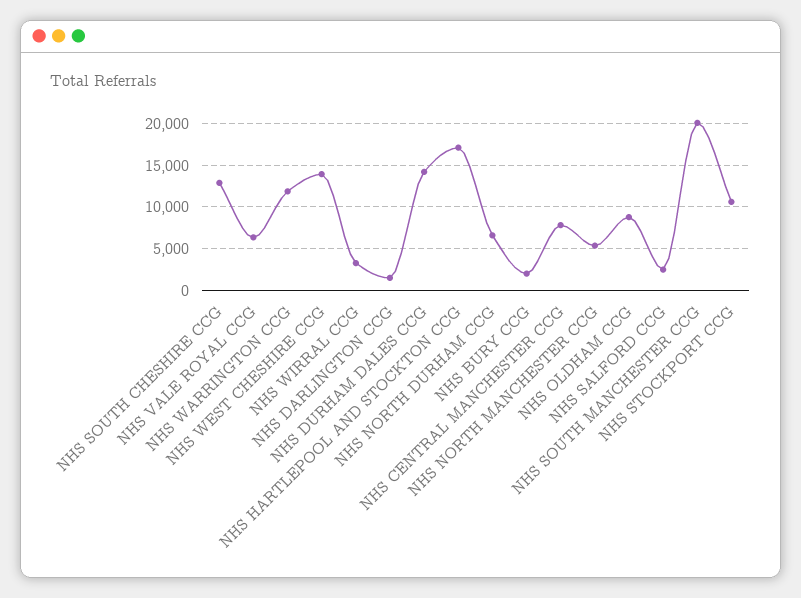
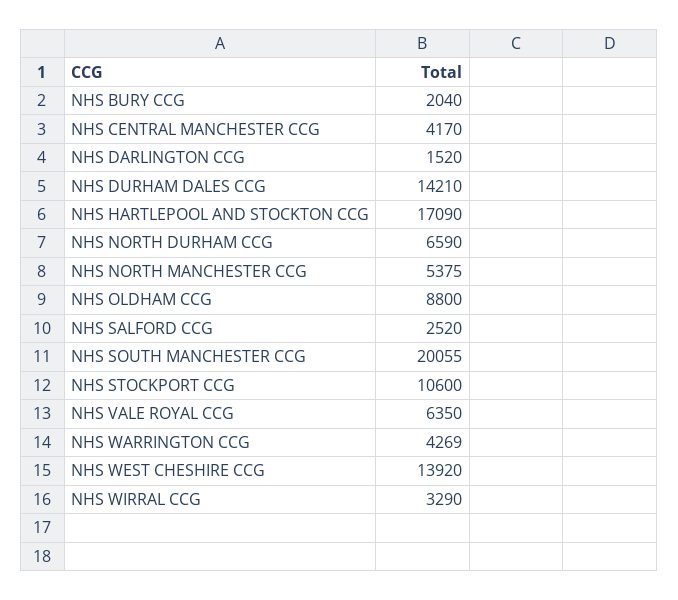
  {
-   "NHS SOUTH CHESHIRE CCG": 13000,
    "NHS VALE ROYAL CCG": 6350,
-   "NHS WARRINGTON CCG": 12000,
+   "NHS WARRINGTON CCG": 4269,
    "NHS WEST CHESHIRE CCG": 13920,
    "NHS WIRRAL CCG": 3290,
    "NHS DARLINGTON CCG": 1520,
    "NHS DURHAM DALES CCG": 14210,
    "NHS HARTLEPOOL AND STOCKTON CCG": 17090,
    "NHS NORTH DURHAM CCG": 6590,
    "NHS BURY CCG": 2040,
-   "NHS CENTRAL MANCHESTER CCG": 8000,
+   "NHS CENTRAL MANCHESTER CCG": 4170,
    "NHS NORTH MANCHESTER CCG": 5375,
    "NHS OLDHAM CCG": 8800,
    "NHS SALFORD CCG": 2520,
    "NHS SOUTH MANCHESTER CCG": 20055,
    "NHS STOCKPORT CCG": 10600
  }

